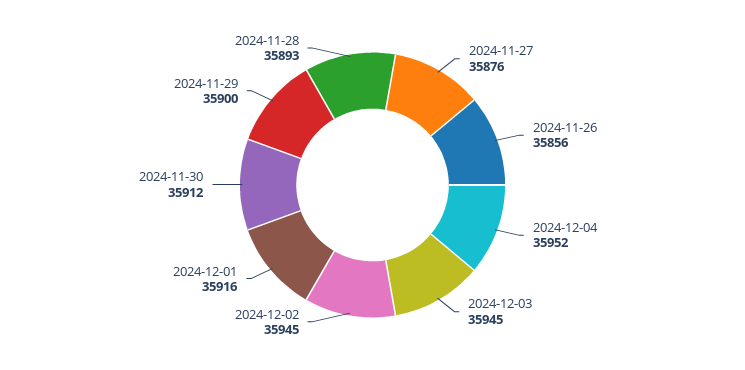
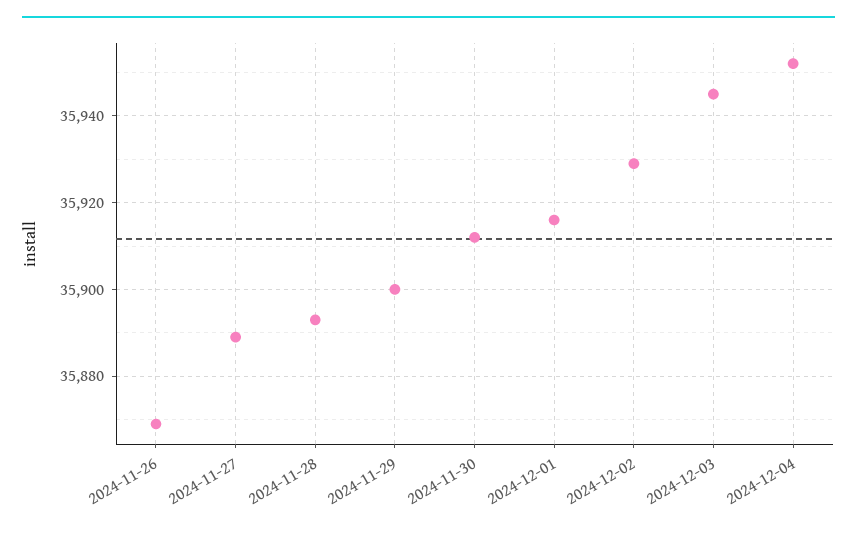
  {
-   "2024-11-27": 35876,
+   "2024-11-27": 35890,
-   "2024-11-26": 35856,
+   "2024-11-26": 35870,
    "2024-12-04": 35952,
    "2024-12-03": 35945,
-   "2024-12-02": 35945,
+   "2024-12-02": 35930,
    "2024-12-01": 35916,
    "2024-11-30": 35912,
    "2024-11-29": 35900,
    "2024-11-28": 35893
  }

